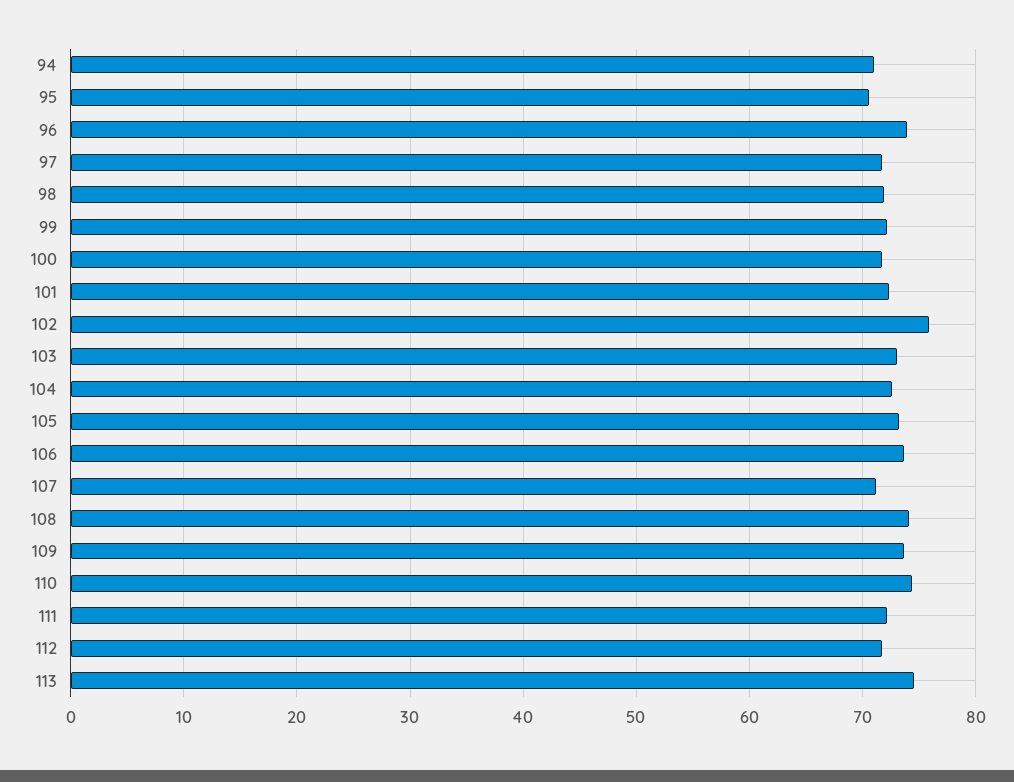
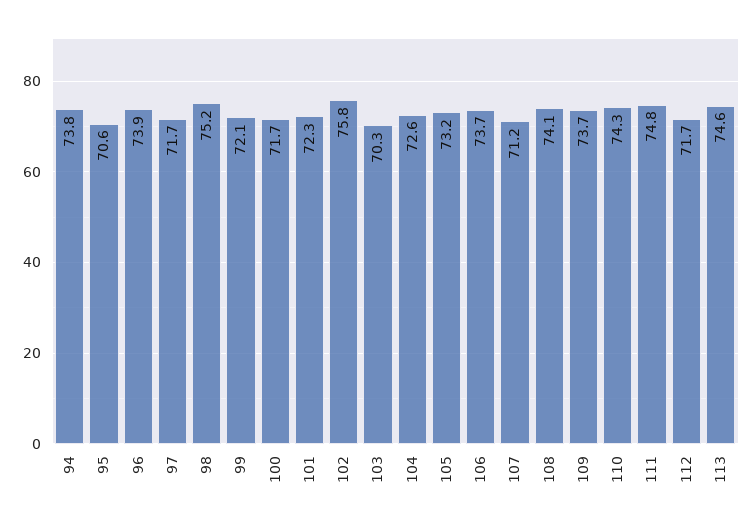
  {
-   "94": 71,
+   "94": 73.8,
    "95": 70.6,
    "96": 73.9,
    "97": 71.7,
-   "98": 72,
+   "98": 75.2,
    "99": 72.1,
    "100": 71.7,
    "101": 72.3,
    "102": 75.8,
-   "103": 73,
+   "103": 70.3,
    "104": 72.6,
    "105": 73.2,
    "106": 73.7,
    "107": 71.2,
    "108": 74.1,
    "109": 73.7,
    "110": 74.3,
-   "111": 72,
+   "111": 74.8,
    "112": 71.7,
    "113": 74.6
  }

